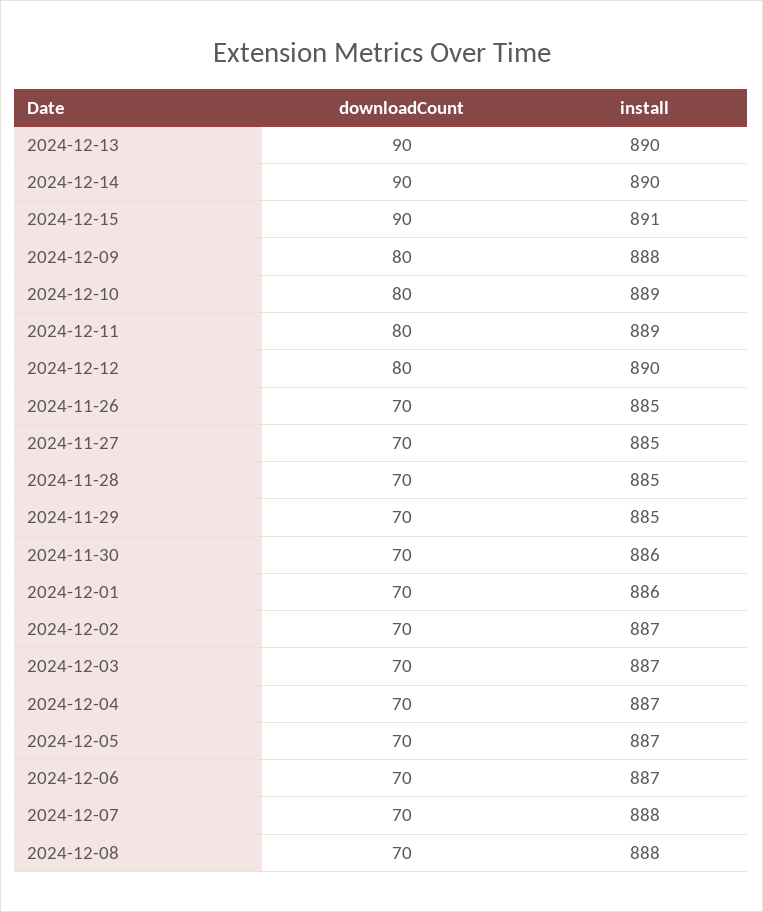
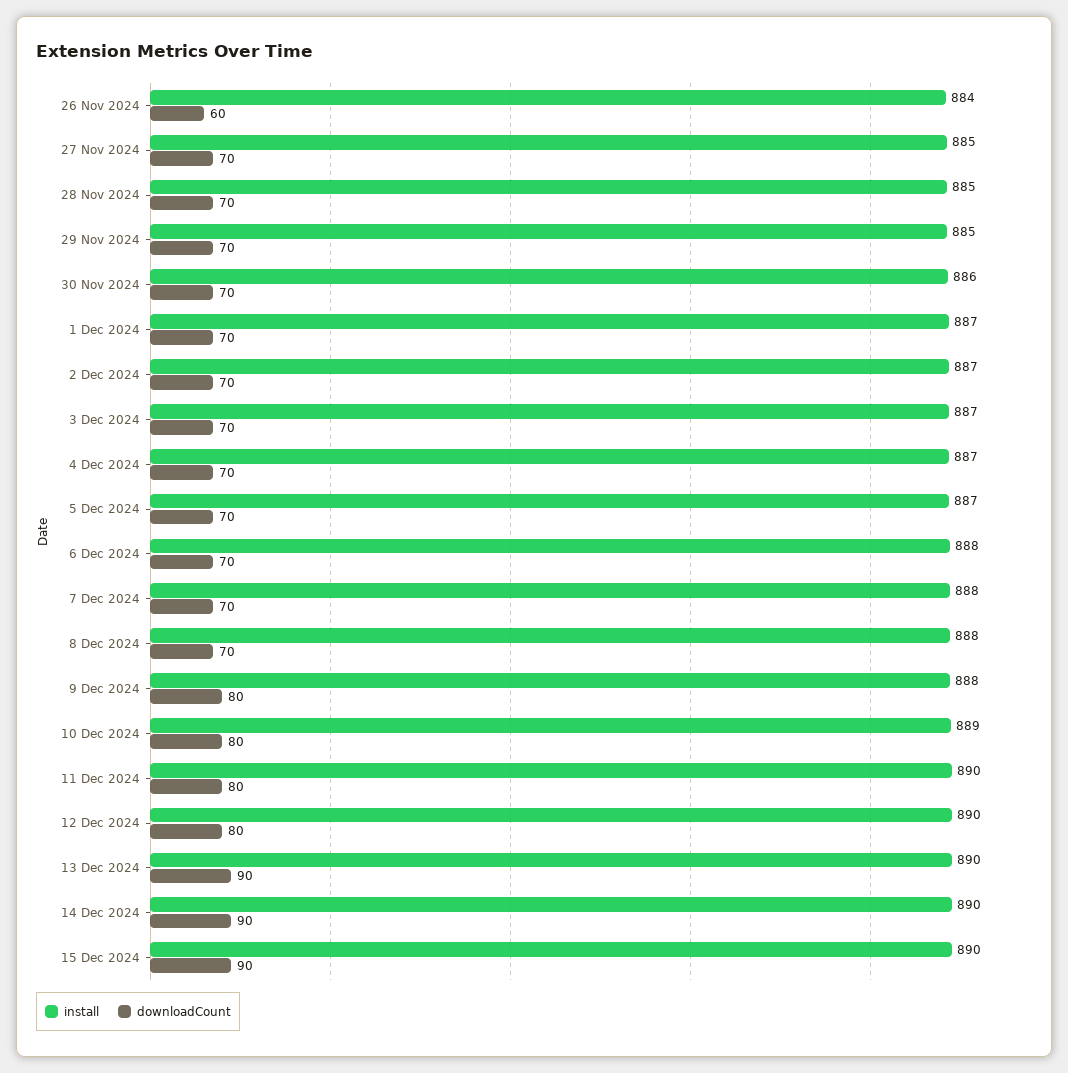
  {
    "downloadCount": {
      "2024-12-13": 90,
      "2024-12-14": 90,
      "2024-12-15": 90,
      "2024-12-09": 80,
      "2024-12-10": 80,
      "2024-12-11": 80,
      "2024-12-12": 80,
-     "2024-11-26": 70,
+     "2024-11-26": 60,
      "2024-11-27": 70,
      "2024-11-28": 70,
      "2024-11-29": 70,
      "2024-11-30": 70,
      "2024-12-01": 70,
      "2024-12-02": 70,
      "2024-12-03": 70,
      "2024-12-04": 70,
      "2024-12-05": 70,
      "2024-12-06": 70,
      "2024-12-07": 70,
      "2024-12-08": 70
    },
    "install": {
      "2024-12-13": 890,
      "2024-12-14": 890,
-     "2024-12-15": 891,
+     "2024-12-15": 890,
      "2024-12-09": 888,
      "2024-12-10": 889,
-     "2024-12-11": 889,
+     "2024-12-11": 890,
      "2024-12-12": 890,
-     "2024-11-26": 885,
+     "2024-11-26": 884,
      "2024-11-27": 885,
      "2024-11-28": 885,
      "2024-11-29": 885,
      "2024-11-30": 886,
-     "2024-12-01": 886,
+     "2024-12-01": 887,
      "2024-12-02": 887,
      "2024-12-03": 887,
      "2024-12-04": 887,
      "2024-12-05": 887,
-     "2024-12-06": 887,
+     "2024-12-06": 888,
      "2024-12-07": 888,
      "2024-12-08": 888
    }
  }

